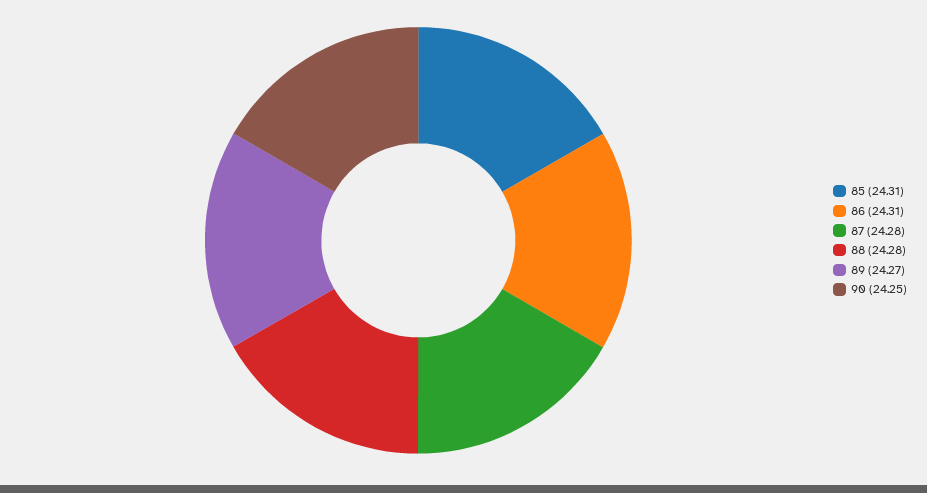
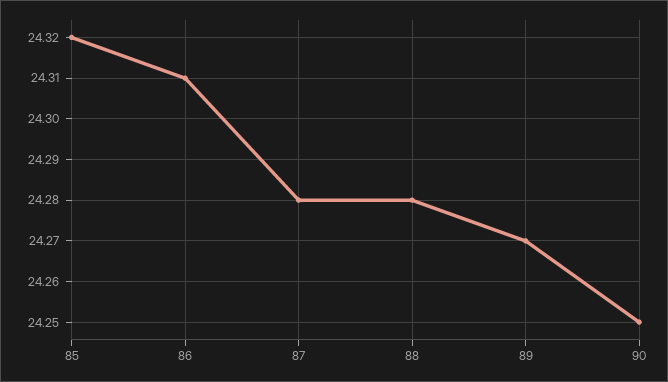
  {
-   "85": 24.31,
+   "85": 24.32,
    "86": 24.31,
    "87": 24.28,
    "88": 24.28,
    "89": 24.27,
    "90": 24.25
  }

